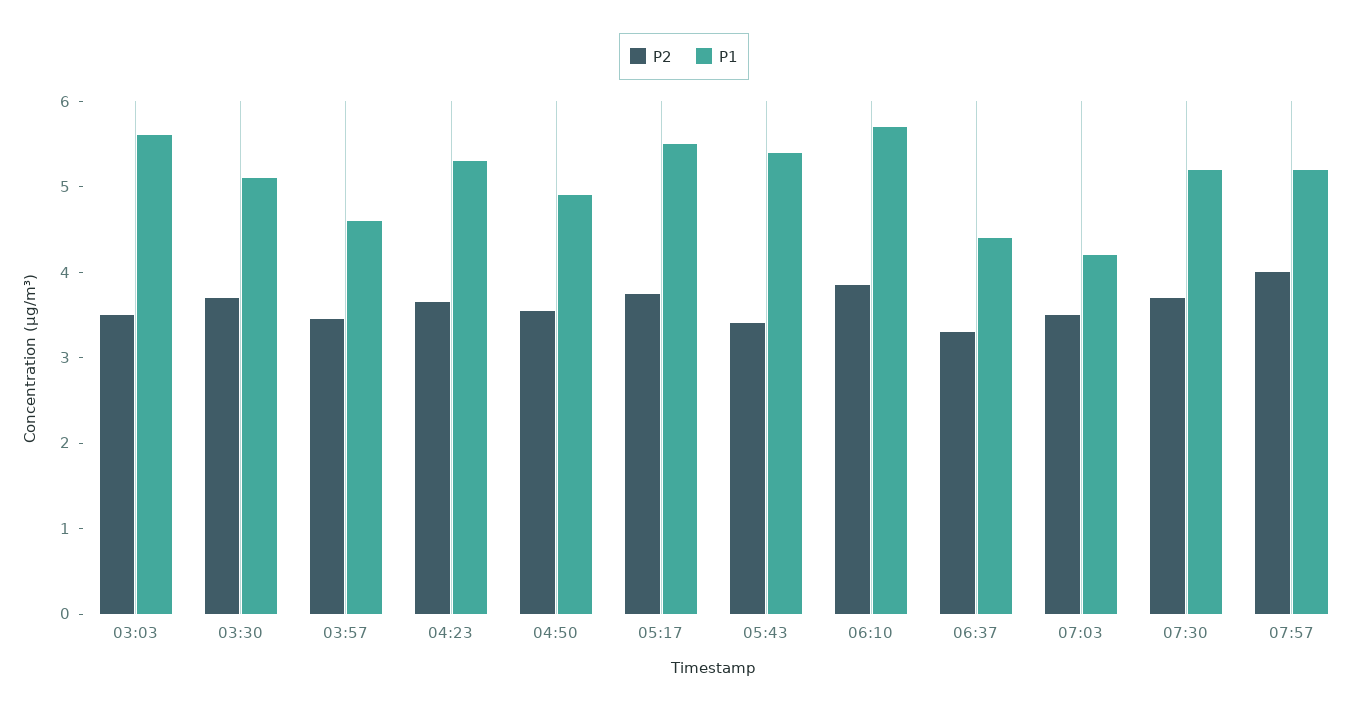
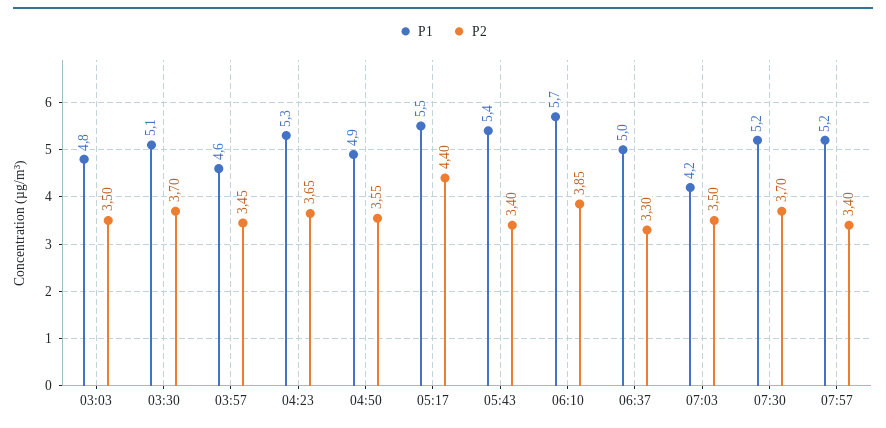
  {
    "P2": {
      "03:03": 3.5,
      "03:30": 3.7,
      "03:57": 3.45,
      "04:23": 3.65,
      "04:50": 3.55,
-     "05:17": 3.8,
+     "05:17": 4.4,
      "05:43": 3.4,
      "06:10": 3.85,
      "06:37": 3.3,
      "07:03": 3.5,
      "07:30": 3.7,
-     "07:57": 4
+     "07:57": 3.4
    },
    "P1": {
-     "03:03": 5.6,
+     "03:03": 4.8,
      "03:30": 5.1,
      "03:57": 4.6,
      "04:23": 5.3,
      "04:50": 4.9,
      "05:17": 5.5,
      "05:43": 5.4,
      "06:10": 5.7,
-     "06:37": 4.4,
+     "06:37": 5,
      "07:03": 4.2,
      "07:30": 5.2,
      "07:57": 5.2
    }
  }

